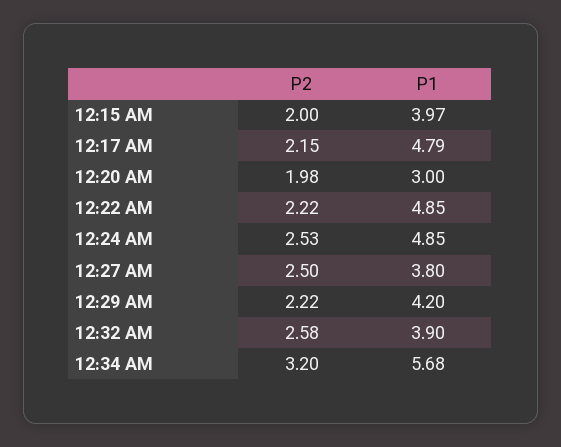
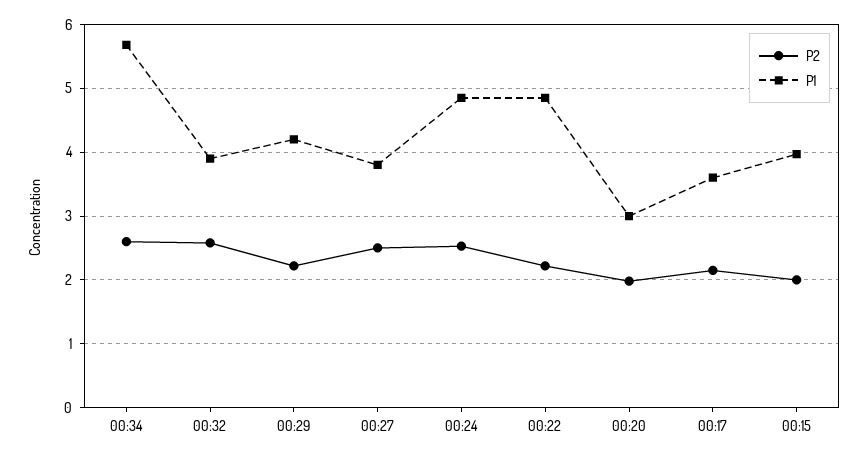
  {
    "P2": {
      "12:15 AM": 2,
      "12:17 AM": 2.15,
      "12:20 AM": 1.98,
      "12:22 AM": 2.22,
      "12:24 AM": 2.53,
      "12:27 AM": 2.5,
      "12:29 AM": 2.22,
      "12:32 AM": 2.58,
-     "12:34 AM": 3.2
+     "12:34 AM": 2.6
    },
    "P1": {
      "12:15 AM": 3.97,
-     "12:17 AM": 4.79,
+     "12:17 AM": 3.6,
      "12:20 AM": 3,
      "12:22 AM": 4.85,
      "12:24 AM": 4.85,
      "12:27 AM": 3.8,
      "12:29 AM": 4.2,
      "12:32 AM": 3.9,
      "12:34 AM": 5.68
    }
  }

